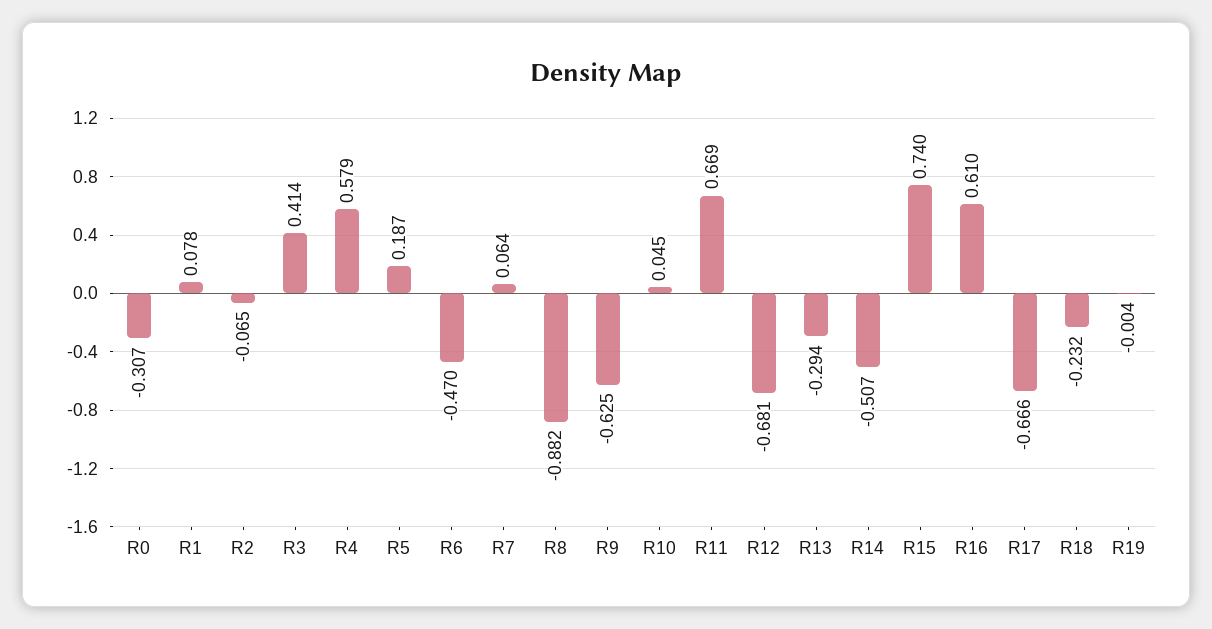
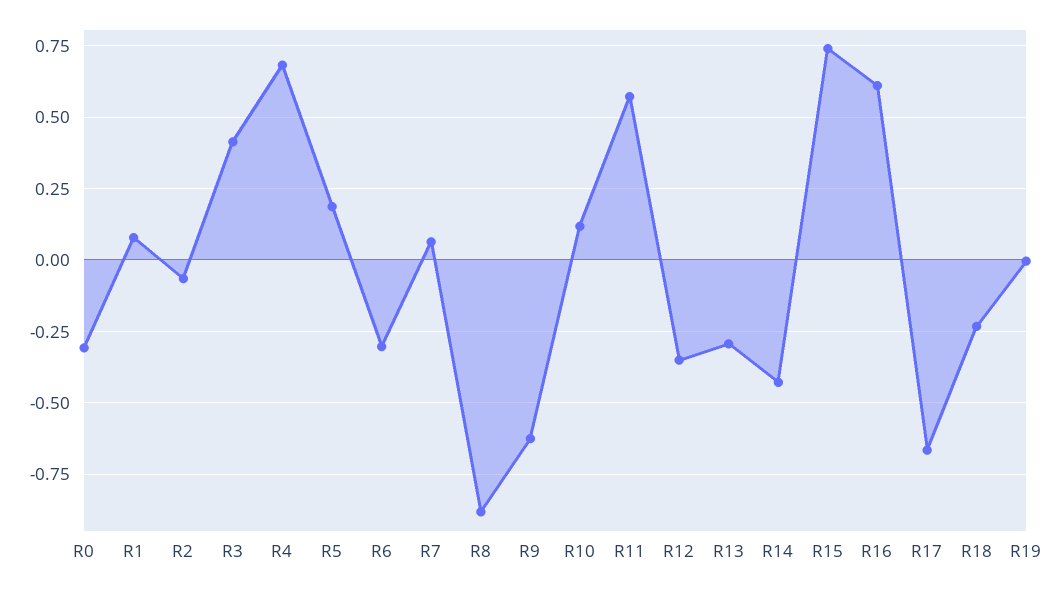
  {
    "R0": -0.307,
    "R1": 0.078,
    "R2": -0.065,
    "R3": 0.414,
-   "R4": 0.579,
+   "R4": 0.675,
    "R5": 0.187,
-   "R6": -0.47,
+   "R6": -0.3,
    "R7": 0.064,
    "R8": -0.882,
    "R9": -0.625,
-   "R10": 0.045,
+   "R10": 0.125,
-   "R11": 0.669,
+   "R11": 0.575,
-   "R12": -0.681,
+   "R12": -0.35,
    "R13": -0.294,
-   "R14": -0.507,
+   "R14": -0.425,
    "R15": 0.74,
    "R16": 0.61,
    "R17": -0.666,
    "R18": -0.232,
    "R19": -0.004
  }

